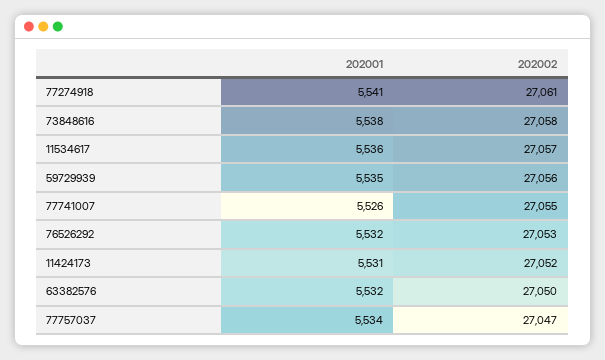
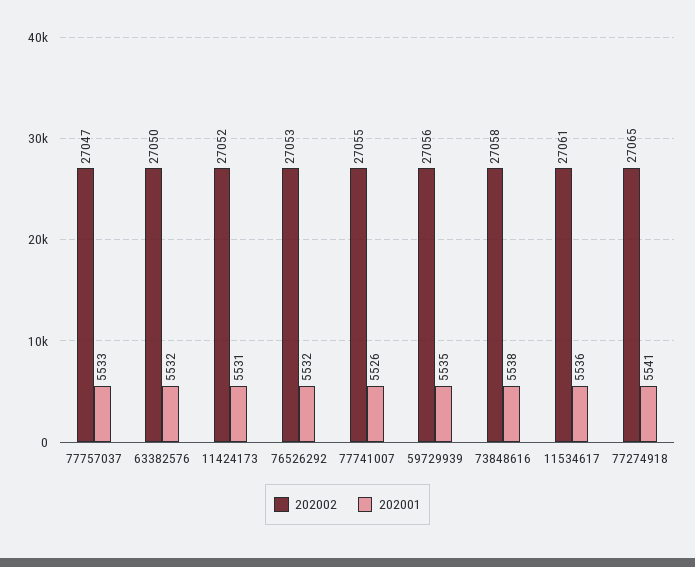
  {
    "202001": {
      "77274918": 5541,
      "73848616": 5538,
      "11534617": 5536,
      "59729939": 5535,
      "77741007": 5526,
      "76526292": 5532,
      "11424173": 5531,
      "63382576": 5532,
-     "77757037": 5534
+     "77757037": 5533
    },
    "202002": {
-     "77274918": 27061,
+     "77274918": 27065,
      "73848616": 27058,
-     "11534617": 27057,
+     "11534617": 27061,
      "59729939": 27056,
      "77741007": 27055,
      "76526292": 27053,
      "11424173": 27052,
      "63382576": 27050,
      "77757037": 27047
    }
  }

